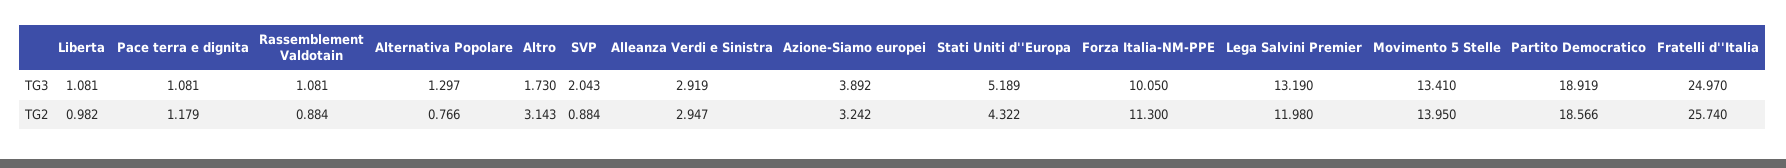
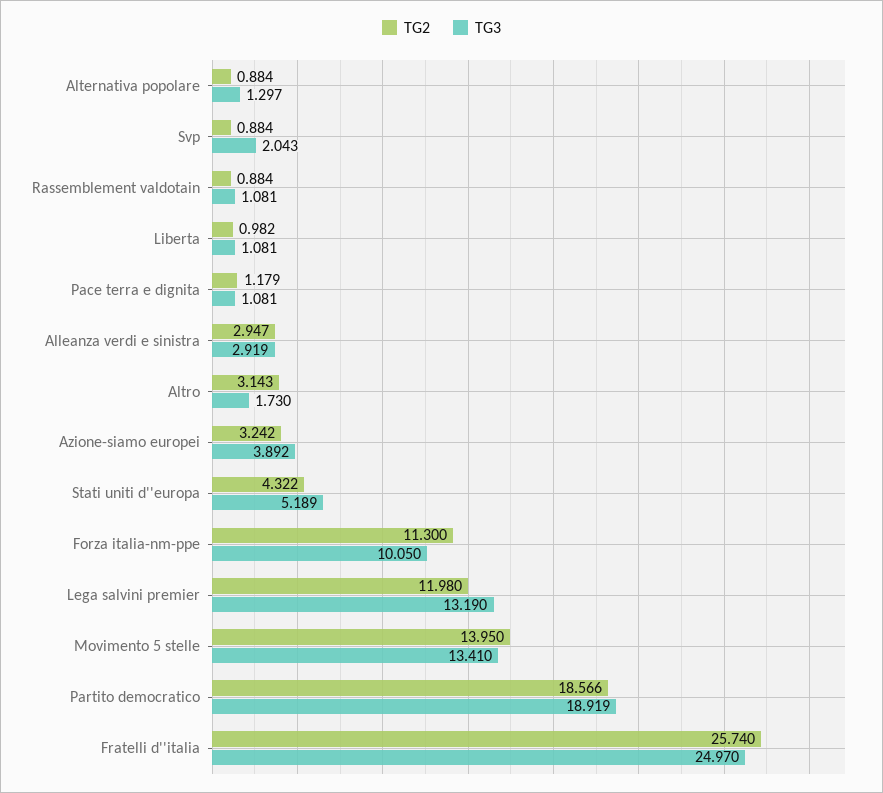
  {
    "TG3": {
      "Liberta": 1.081,
      "Pace terra e dignita": 1.081,
      "Rassemblement Valdotain": 1.081,
      "Alternativa Popolare": 1.297,
      "Altro": 1.73,
      "SVP": 2.043,
      "Alleanza Verdi e Sinistra": 2.919,
      "Azione-Siamo europei": 3.892,
      "Stati Uniti d''Europa": 5.189,
      "Forza Italia-NM-PPE": 10.05,
      "Lega Salvini Premier": 13.19,
      "Movimento 5 Stelle": 13.41,
      "Partito Democratico": 18.919,
      "Fratelli d''Italia": 24.97
    },
    "TG2": {
      "Liberta": 0.982,
      "Pace terra e dignita": 1.179,
      "Rassemblement Valdotain": 0.884,
-     "Alternativa Popolare": 0.766,
+     "Alternativa Popolare": 0.884,
      "Altro": 3.143,
      "SVP": 0.884,
      "Alleanza Verdi e Sinistra": 2.947,
      "Azione-Siamo europei": 3.242,
      "Stati Uniti d''Europa": 4.322,
      "Forza Italia-NM-PPE": 11.3,
      "Lega Salvini Premier": 11.98,
      "Movimento 5 Stelle": 13.95,
      "Partito Democratico": 18.566,
      "Fratelli d''Italia": 25.74
    }
  }

